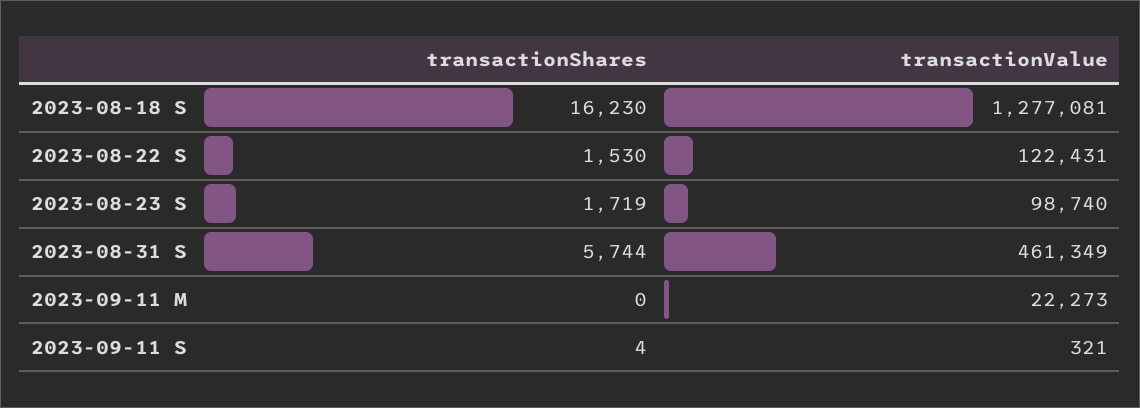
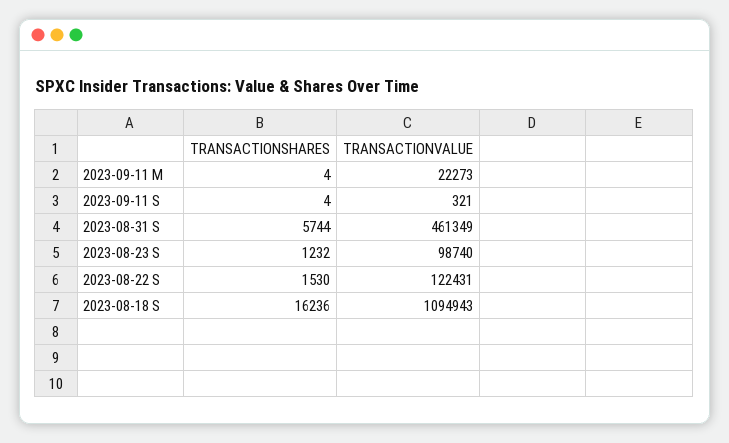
  {
    "transactionShares": {
-     "2023-08-18 S": 16230,
+     "2023-08-18 S": 16236,
      "2023-08-22 S": 1530,
-     "2023-08-23 S": 1719,
+     "2023-08-23 S": 1232,
      "2023-08-31 S": 5744,
-     "2023-09-11 M": 0,
+     "2023-09-11 M": 4,
      "2023-09-11 S": 4
    },
    "transactionValue": {
-     "2023-08-18 S": 1277081,
+     "2023-08-18 S": 1094943,
      "2023-08-22 S": 122431,
      "2023-08-23 S": 98740,
      "2023-08-31 S": 461349,
      "2023-09-11 M": 22273,
      "2023-09-11 S": 321
    }
  }

